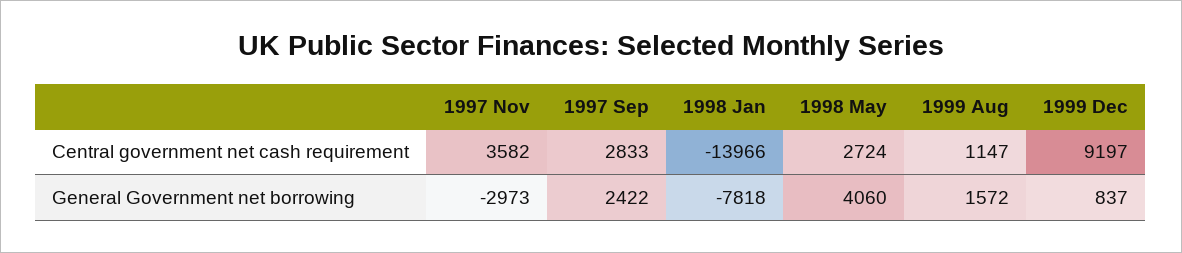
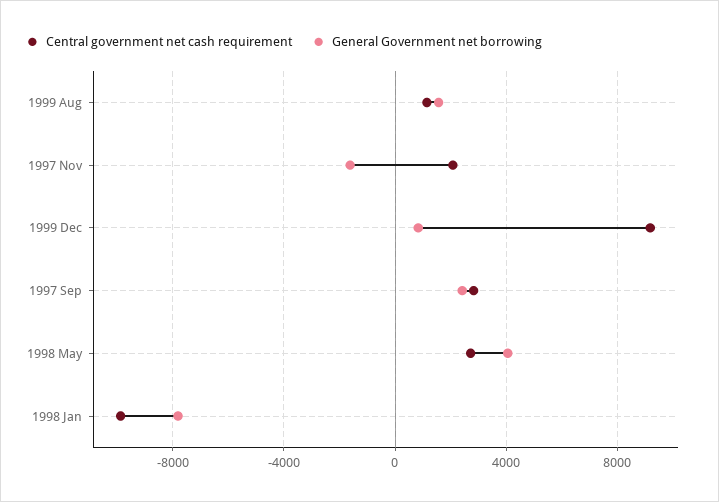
  {
    "Central government net cash requirement": {
-     "1997 Nov": 3582,
+     "1997 Nov": 2000,
      "1997 Sep": 2833,
-     "1998 Jan": -13966,
+     "1998 Jan": -10000,
      "1998 May": 2724,
      "1999 Aug": 1147,
      "1999 Dec": 9197
    },
    "General Government net borrowing": {
-     "1997 Nov": -2973,
+     "1997 Nov": -1500,
      "1997 Sep": 2422,
      "1998 Jan": -7818,
      "1998 May": 4060,
      "1999 Aug": 1572,
      "1999 Dec": 837
    }
  }

